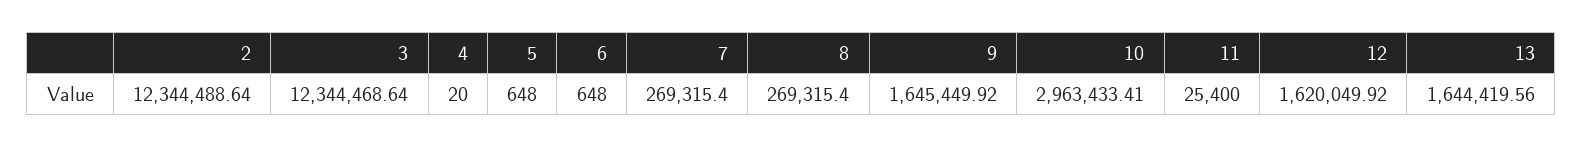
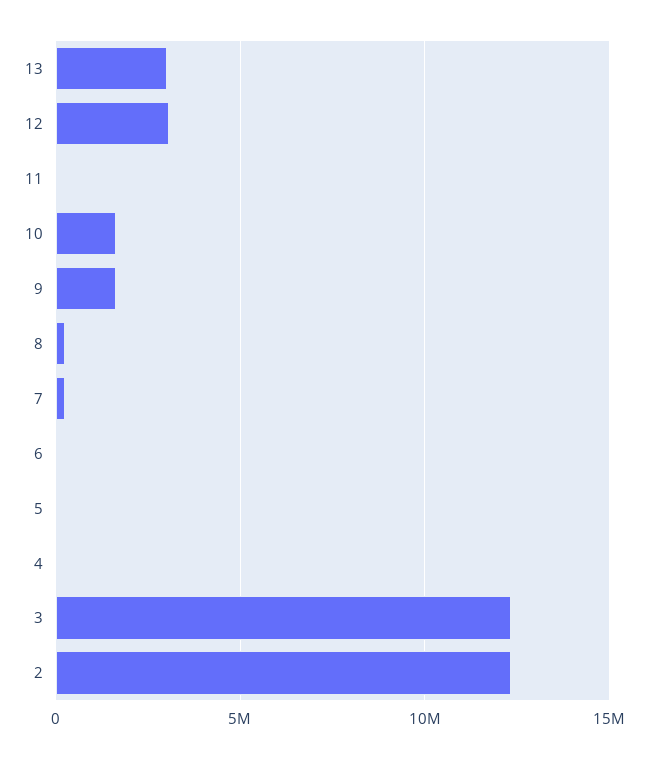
  {
    "2": 12344488.64,
    "3": 12344468.64,
    "4": 20,
    "5": 648,
    "6": 648,
    "7": 269315.4,
    "8": 269315.4,
    "9": 1645449.92,
-   "10": 2963433.41,
+   "10": 1500000,
    "11": 25400,
-   "12": 1620049.92,
+   "12": 3000000,
-   "13": 1644419.56
+   "13": 3000000
  }

